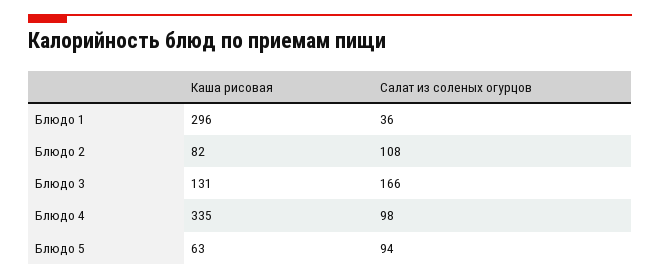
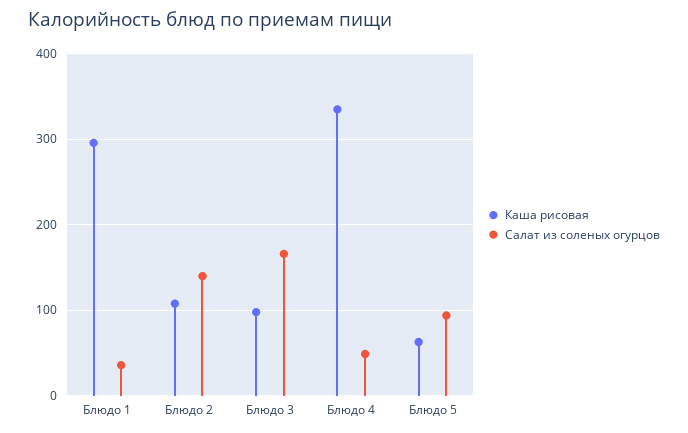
  {
    "Каша рисовая": {
      "Блюдо 1": 296,
-     "Блюдо 2": 82,
+     "Блюдо 2": 110,
-     "Блюдо 3": 131,
+     "Блюдо 3": 100,
      "Блюдо 4": 335,
      "Блюдо 5": 63
    },
    "Салат из соленых огурцов": {
      "Блюдо 1": 36,
-     "Блюдо 2": 108,
+     "Блюдо 2": 140,
      "Блюдо 3": 166,
-     "Блюдо 4": 98,
+     "Блюдо 4": 50,
      "Блюдо 5": 94
    }
  }

